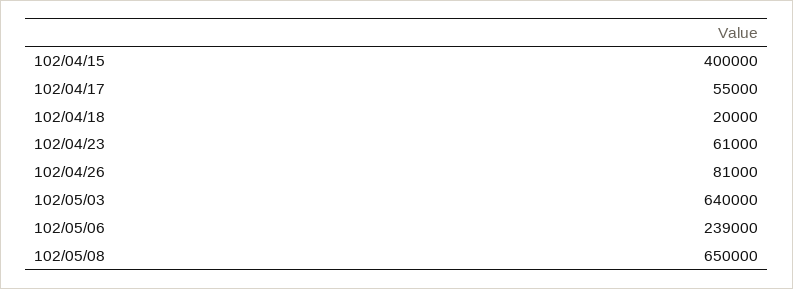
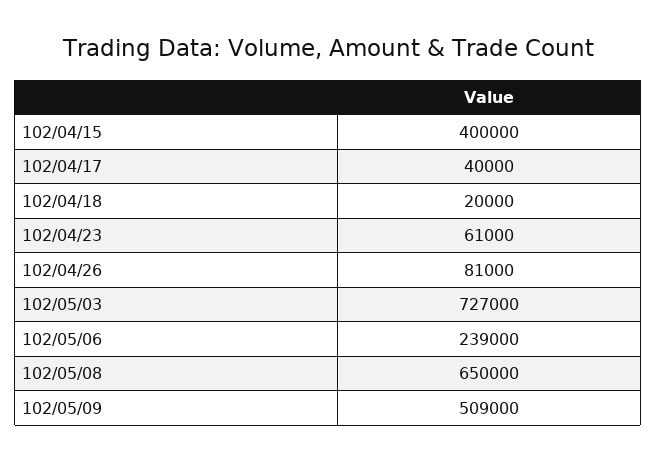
  {
    "102/04/15": 400000,
-   "102/04/17": 55000,
+   "102/04/17": 40000,
    "102/04/18": 20000,
    "102/04/23": 61000,
    "102/04/26": 81000,
-   "102/05/03": 640000,
+   "102/05/03": 727000,
    "102/05/06": 239000,
-   "102/05/08": 650000
+   "102/05/08": 650000,
+   "102/05/09": 509000
  }

